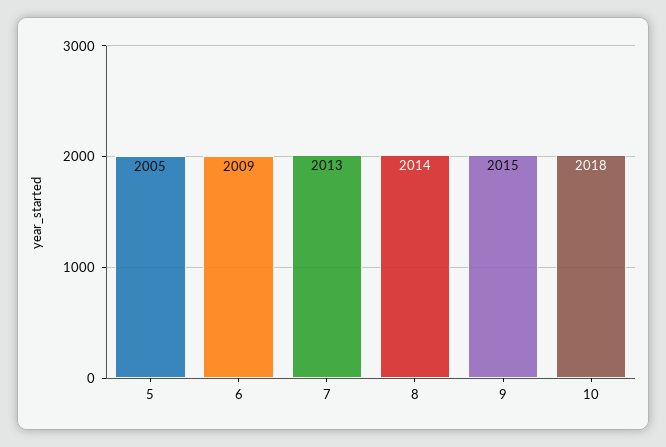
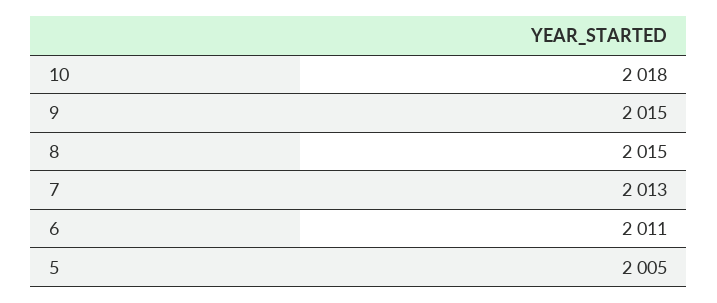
  {
    "5": 2005,
-   "6": 2009,
+   "6": 2011,
    "7": 2013,
-   "8": 2014,
+   "8": 2015,
    "9": 2015,
    "10": 2018
  }

